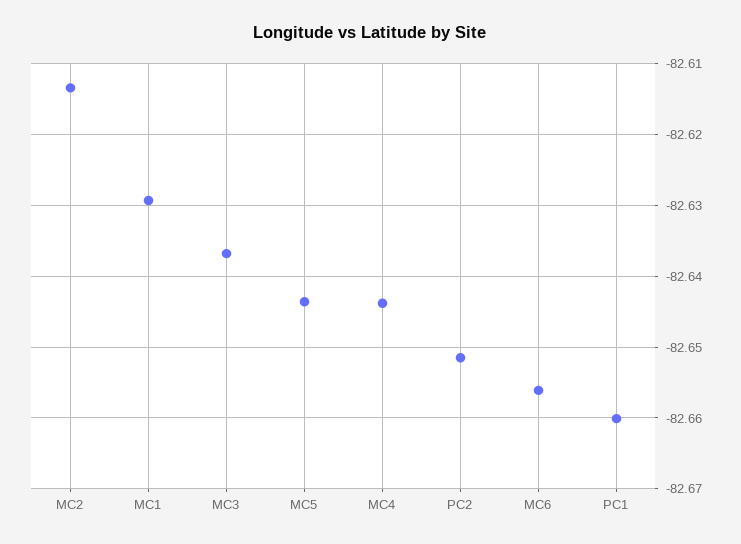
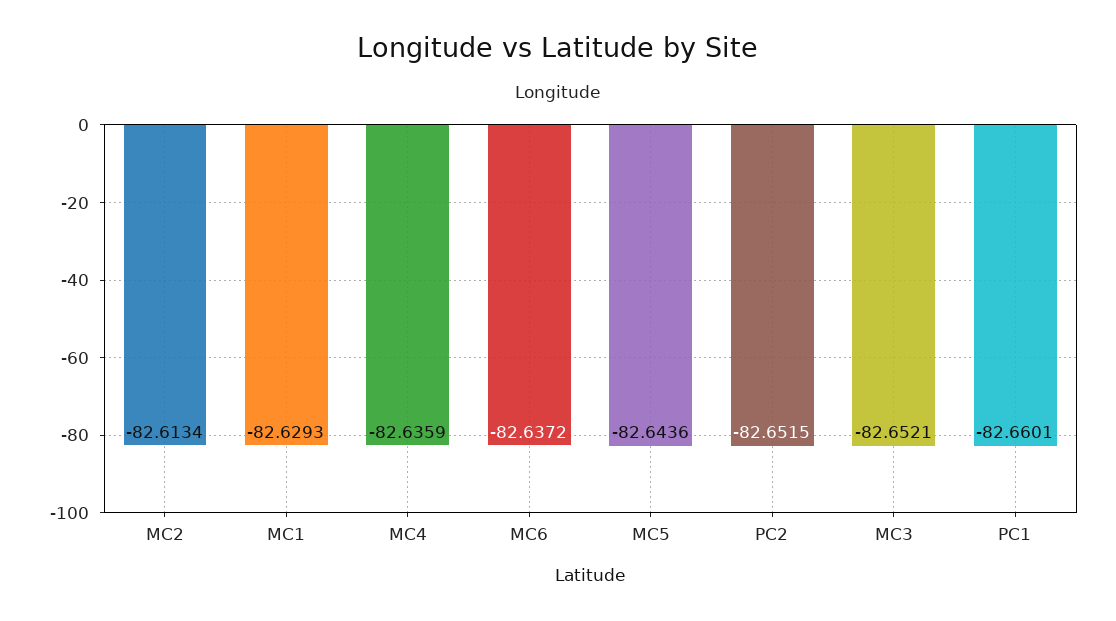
  {
    "MC2": -82.6134,
    "MC1": -82.6293,
-   "MC3": -82.637,
+   "MC3": -82.6521,
    "MC5": -82.6436,
-   "MC4": -82.644,
+   "MC4": -82.6359,
    "PC2": -82.6515,
-   "MC6": -82.656,
+   "MC6": -82.6372,
    "PC1": -82.6601
  }

